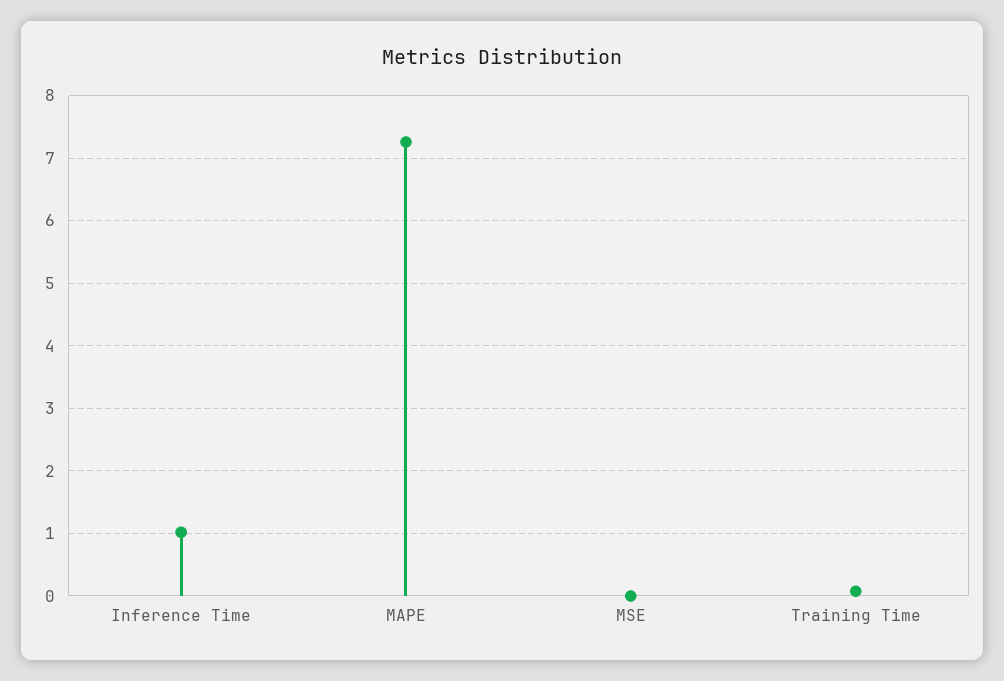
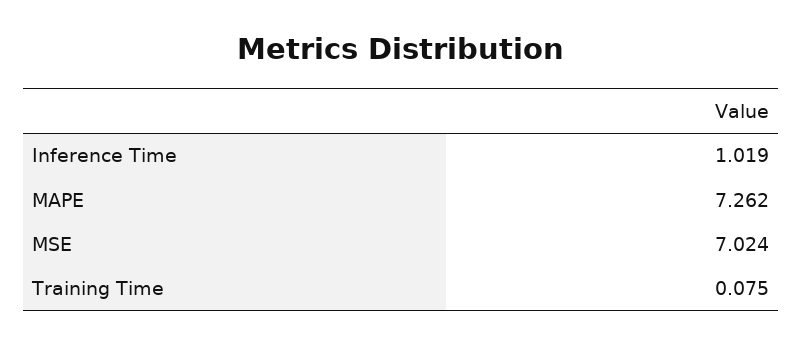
  {
    "Inference Time": 1.019,
    "MAPE": 7.262,
-   "MSE": 0,
+   "MSE": 7.024,
    "Training Time": 0.075
  }

